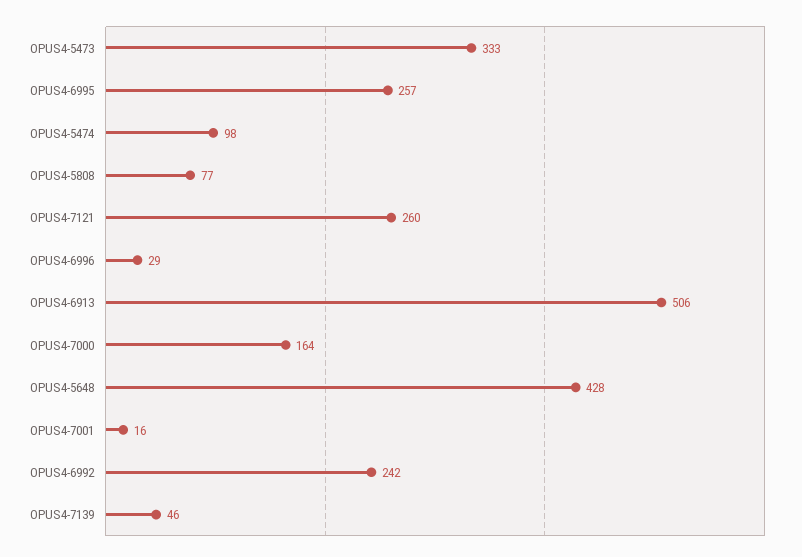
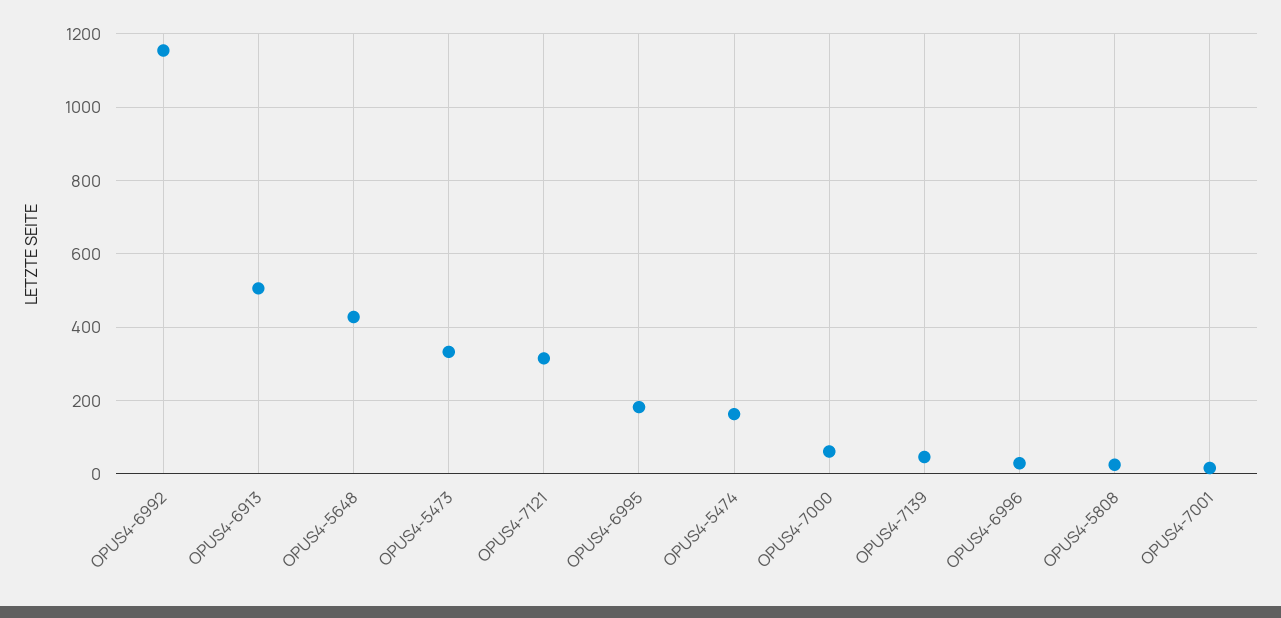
  {
    "OPUS4-5473": 333,
-   "OPUS4-6995": 257,
+   "OPUS4-6995": 180,
-   "OPUS4-5474": 98,
+   "OPUS4-5474": 160,
-   "OPUS4-5808": 77,
+   "OPUS4-5808": 20,
-   "OPUS4-7121": 260,
+   "OPUS4-7121": 320,
    "OPUS4-6996": 29,
    "OPUS4-6913": 506,
-   "OPUS4-7000": 164,
+   "OPUS4-7000": 60,
    "OPUS4-5648": 428,
    "OPUS4-7001": 16,
-   "OPUS4-6992": 242,
+   "OPUS4-6992": 1160,
    "OPUS4-7139": 46
  }

